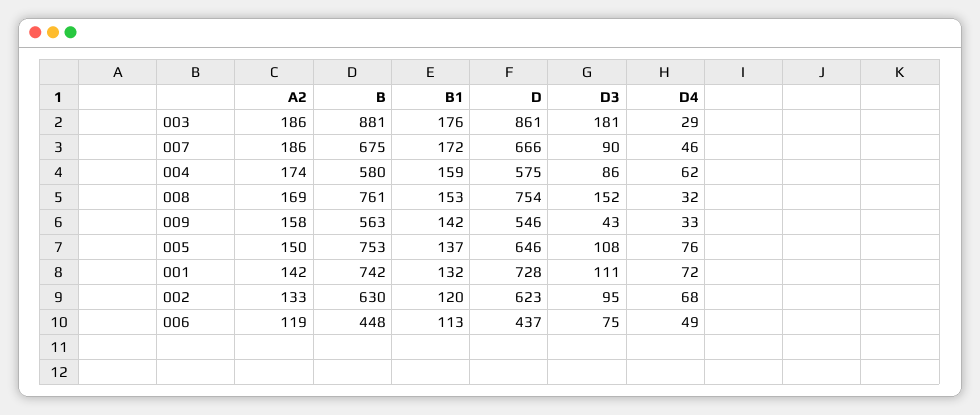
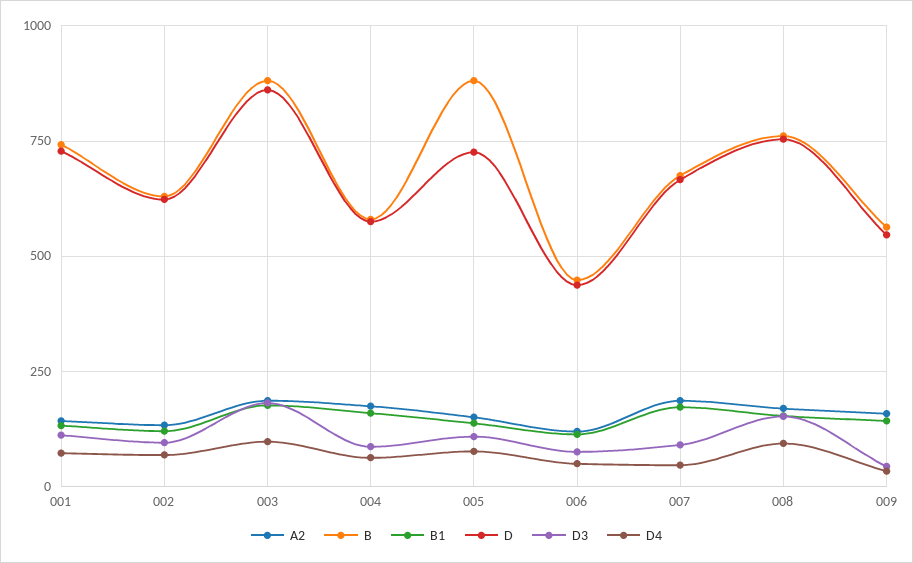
  {
    "A2": {
      "003": 186,
      "007": 186,
      "004": 174,
      "008": 169,
      "009": 158,
      "005": 150,
      "001": 142,
      "002": 133,
      "006": 119
    },
    "B": {
      "003": 881,
      "007": 675,
      "004": 580,
      "008": 761,
      "009": 563,
-     "005": 753,
+     "005": 875,
      "001": 742,
      "002": 630,
      "006": 448
    },
    "B1": {
      "003": 176,
      "007": 172,
      "004": 159,
      "008": 153,
      "009": 142,
      "005": 137,
      "001": 132,
      "002": 120,
      "006": 113
    },
    "D": {
      "003": 861,
      "007": 666,
      "004": 575,
      "008": 754,
      "009": 546,
-     "005": 646,
+     "005": 725,
      "001": 728,
      "002": 623,
      "006": 437
    },
    "D3": {
      "003": 181,
      "007": 90,
      "004": 86,
      "008": 152,
      "009": 43,
      "005": 108,
      "001": 111,
      "002": 95,
      "006": 75
    },
    "D4": {
-     "003": 29,
+     "003": 100,
      "007": 46,
      "004": 62,
-     "008": 32,
+     "008": 100,
      "009": 33,
      "005": 76,
      "001": 72,
      "002": 68,
      "006": 49
    }
  }

